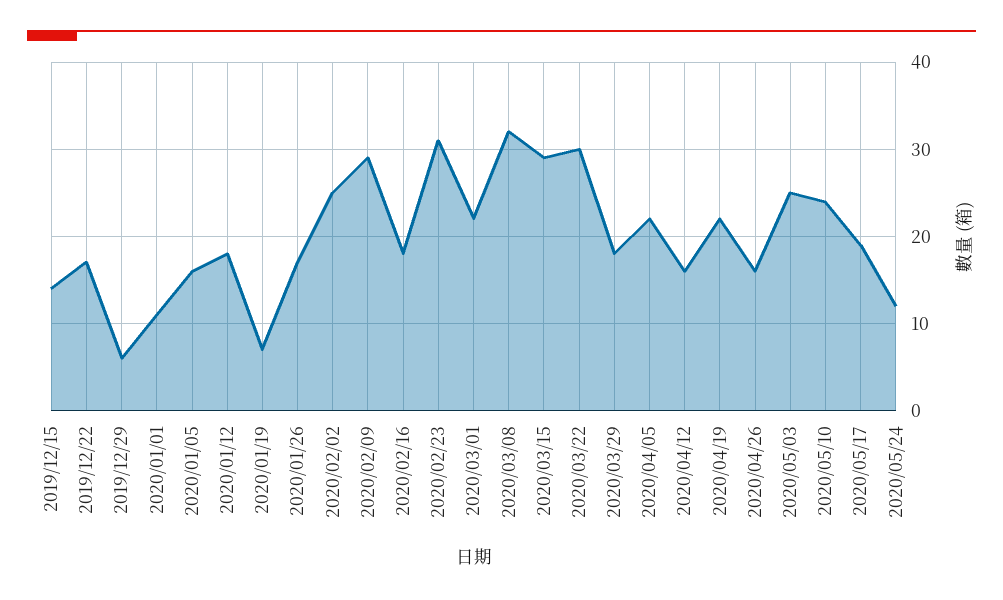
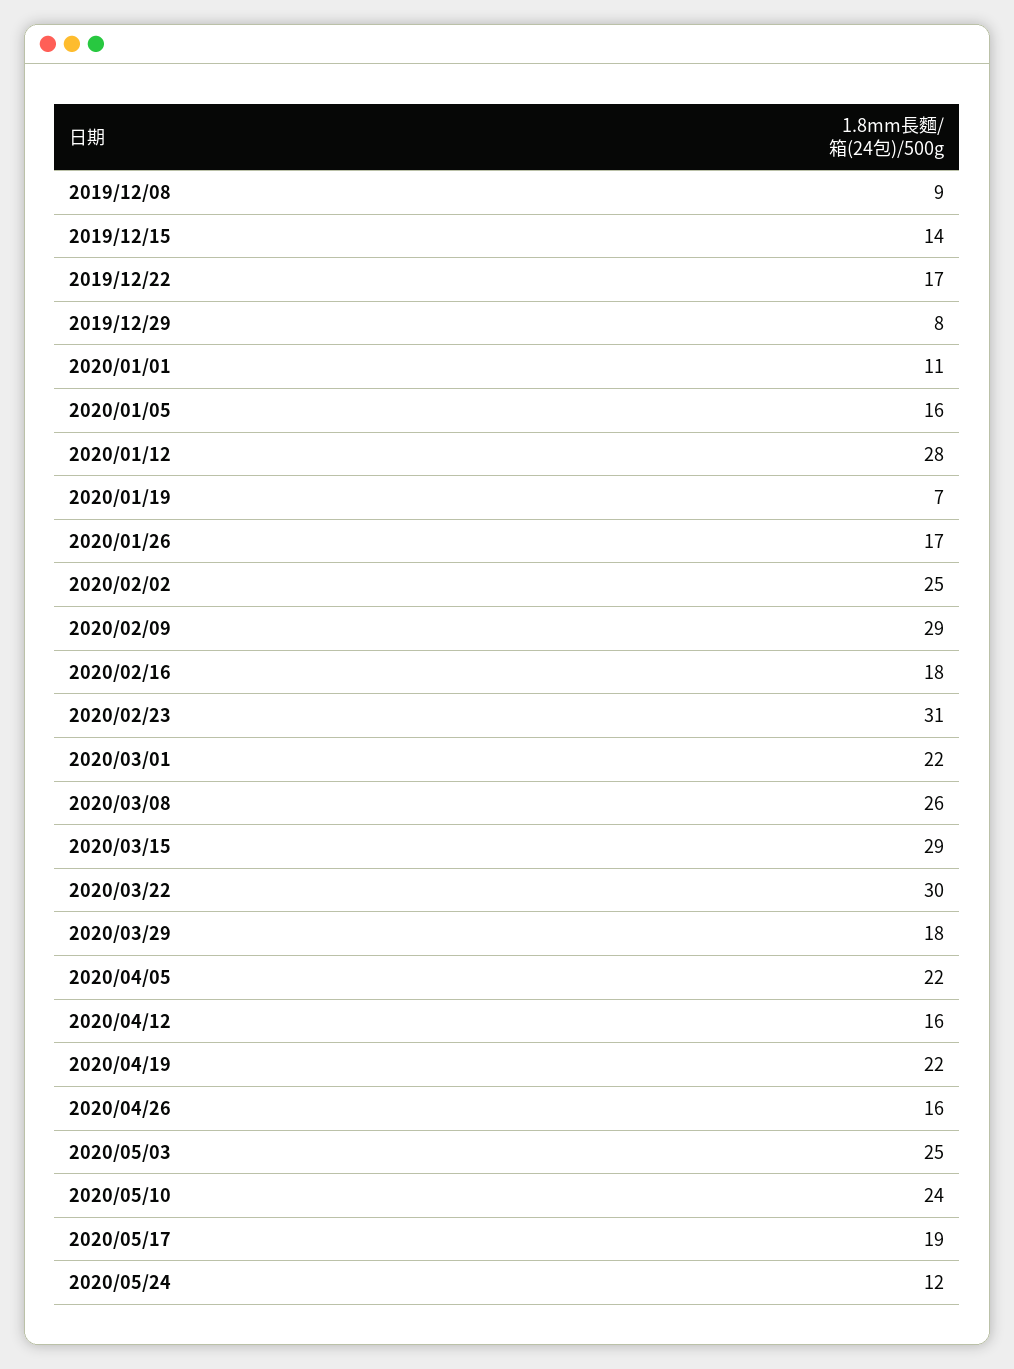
  {
    "2019/12/15": 14,
    "2019/12/22": 17,
-   "2019/12/29": 6,
+   "2019/12/29": 8,
    "2020/01/01": 11,
    "2020/01/05": 16,
-   "2020/01/12": 18,
+   "2020/01/12": 28,
    "2020/01/19": 7,
    "2020/01/26": 17,
    "2020/02/02": 25,
    "2020/02/09": 29,
    "2020/02/16": 18,
    "2020/02/23": 31,
    "2020/03/01": 22,
-   "2020/03/08": 32,
+   "2020/03/08": 26,
    "2020/03/15": 29,
    "2020/03/22": 30,
    "2020/03/29": 18,
    "2020/04/05": 22,
    "2020/04/12": 16,
    "2020/04/19": 22,
    "2020/04/26": 16,
    "2020/05/03": 25,
    "2020/05/10": 24,
    "2020/05/17": 19,
-   "2020/05/24": 12
+   "2020/05/24": 12,
+   "2019/12/08": 9
  }

